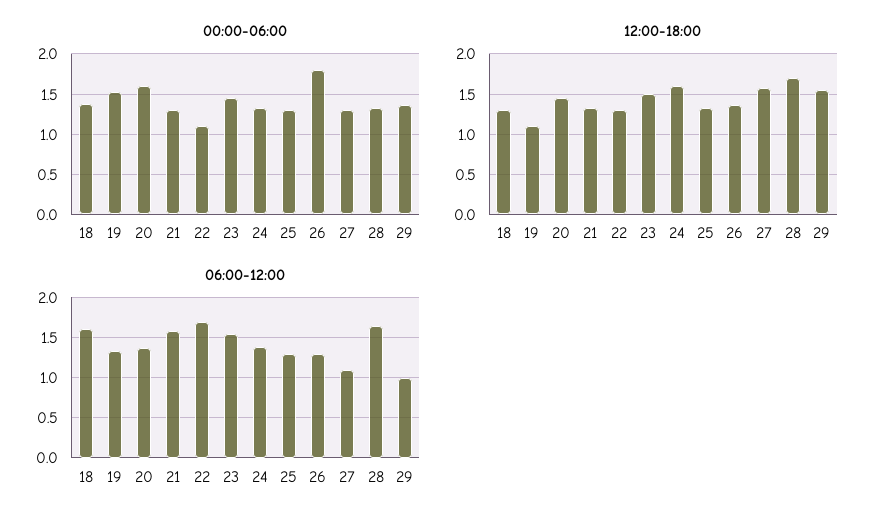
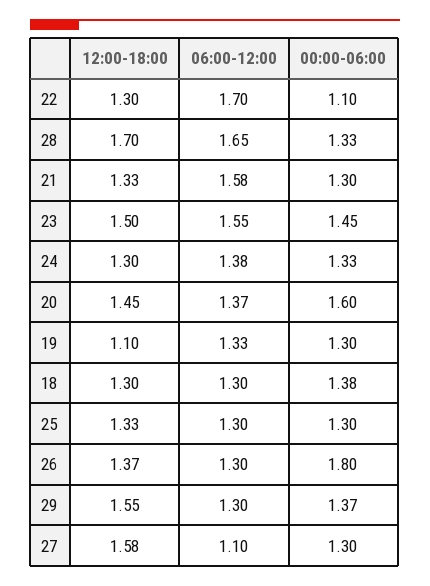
  {
    "00:00-06:00": {
      "18": 1.38,
-     "19": 1.5,
+     "19": 1.3,
      "20": 1.6,
      "21": 1.3,
      "22": 1.1,
      "23": 1.45,
      "24": 1.33,
      "25": 1.3,
      "26": 1.8,
      "27": 1.3,
      "28": 1.33,
      "29": 1.37
    },
    "12:00-18:00": {
      "18": 1.3,
      "19": 1.1,
      "20": 1.45,
      "21": 1.33,
      "22": 1.3,
      "23": 1.5,
-     "24": 1.6,
+     "24": 1.3,
      "25": 1.33,
      "26": 1.37,
      "27": 1.58,
      "28": 1.7,
      "29": 1.55
    },
    "06:00-12:00": {
-     "18": 1.6,
+     "18": 1.3,
      "19": 1.33,
      "20": 1.37,
      "21": 1.58,
      "22": 1.7,
      "23": 1.55,
      "24": 1.38,
      "25": 1.3,
      "26": 1.3,
      "27": 1.1,
      "28": 1.65,
-     "29": 1
+     "29": 1.3
    }
  }

